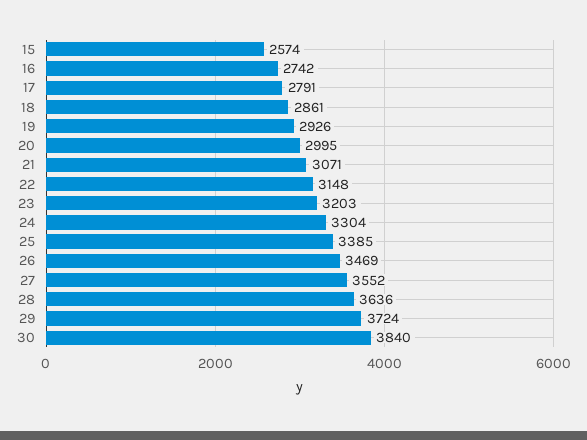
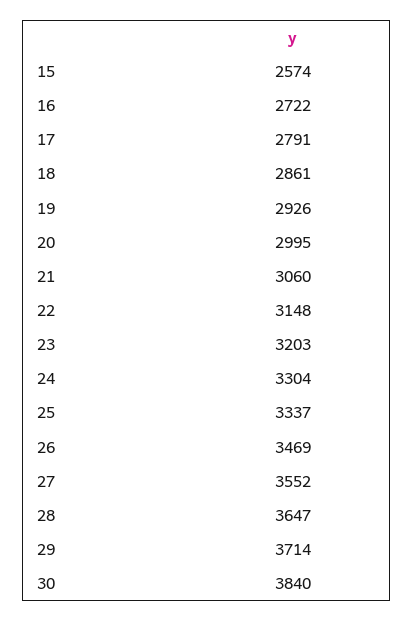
  {
    "15": 2574,
-   "16": 2742,
+   "16": 2722,
    "17": 2791,
    "18": 2861,
    "19": 2926,
    "20": 2995,
-   "21": 3071,
+   "21": 3060,
    "22": 3148,
    "23": 3203,
    "24": 3304,
-   "25": 3385,
+   "25": 3337,
    "26": 3469,
    "27": 3552,
-   "28": 3636,
+   "28": 3647,
-   "29": 3724,
+   "29": 3714,
    "30": 3840
  }

